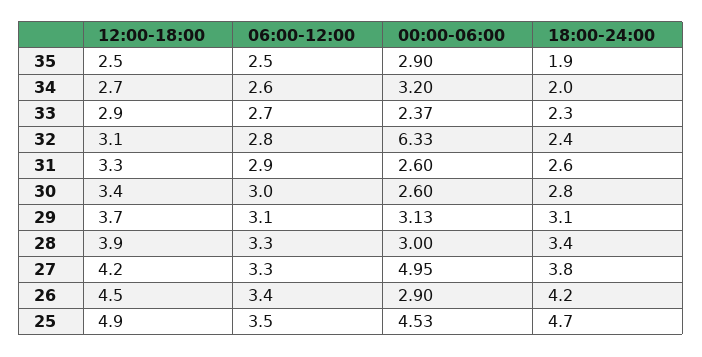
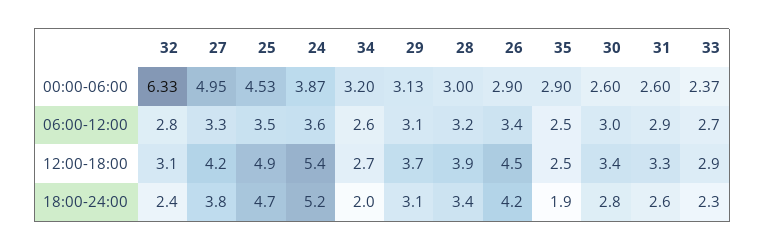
  {
    "12:00-18:00": {
      "35": 2.5,
      "34": 2.7,
      "33": 2.9,
      "32": 3.1,
      "31": 3.3,
      "30": 3.4,
      "29": 3.7,
      "28": 3.9,
      "27": 4.2,
      "26": 4.5,
-     "25": 4.9
+     "25": 4.9,
+     "24": 5.4
    },
    "06:00-12:00": {
      "35": 2.5,
      "34": 2.6,
      "33": 2.7,
      "32": 2.8,
      "31": 2.9,
      "30": 3,
      "29": 3.1,
-     "28": 3.3,
+     "28": 3.2,
      "27": 3.3,
      "26": 3.4,
-     "25": 3.5
+     "25": 3.5,
+     "24": 3.6
    },
    "00:00-06:00": {
      "35": 2.9,
      "34": 3.2,
      "33": 2.37,
      "32": 6.33,
      "31": 2.6,
      "30": 2.6,
      "29": 3.13,
      "28": 3,
      "27": 4.95,
      "26": 2.9,
-     "25": 4.53
+     "25": 4.53,
+     "24": 3.87
    },
    "18:00-24:00": {
      "35": 1.9,
      "34": 2,
      "33": 2.3,
      "32": 2.4,
      "31": 2.6,
      "30": 2.8,
      "29": 3.1,
      "28": 3.4,
      "27": 3.8,
      "26": 4.2,
-     "25": 4.7
+     "25": 4.7,
+     "24": 5.2
    }
  }

